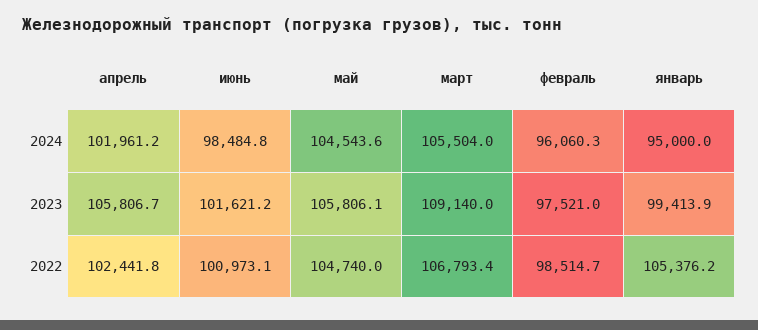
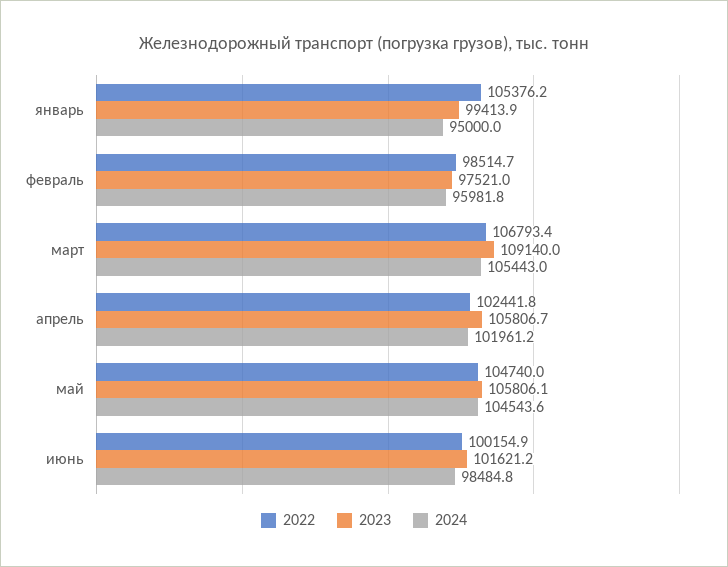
  {
    "2024": {
      "апрель": 101961.2,
      "июнь": 98484.8,
      "май": 104543.6,
-     "март": 105504,
+     "март": 105443,
-     "февраль": 96060.3,
+     "февраль": 95981.8,
      "январь": 95000
    },
    "2023": {
      "апрель": 105806.7,
      "июнь": 101621.2,
      "май": 105806.1,
      "март": 109140,
      "февраль": 97521,
      "январь": 99413.9
    },
    "2022": {
      "апрель": 102441.8,
-     "июнь": 100973.1,
+     "июнь": 100154.9,
      "май": 104740,
      "март": 106793.4,
      "февраль": 98514.7,
      "январь": 105376.2
    }
  }

